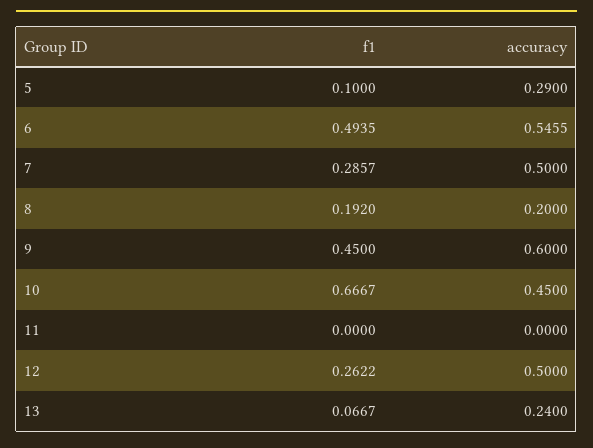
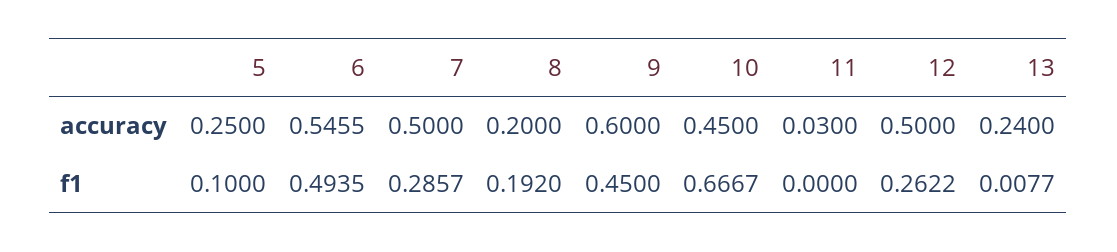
  {
    "f1": {
      "5": 0.1,
      "6": 0.4935,
      "7": 0.2857,
      "8": 0.192,
      "9": 0.45,
      "10": 0.6667,
      "11": 0,
      "12": 0.2622,
-     "13": 0.0667
+     "13": 0.0077
    },
    "accuracy": {
-     "5": 0.29,
+     "5": 0.25,
      "6": 0.5455,
      "7": 0.5,
      "8": 0.2,
      "9": 0.6,
      "10": 0.45,
-     "11": 0,
+     "11": 0.03,
      "12": 0.5,
      "13": 0.24
    }
  }

